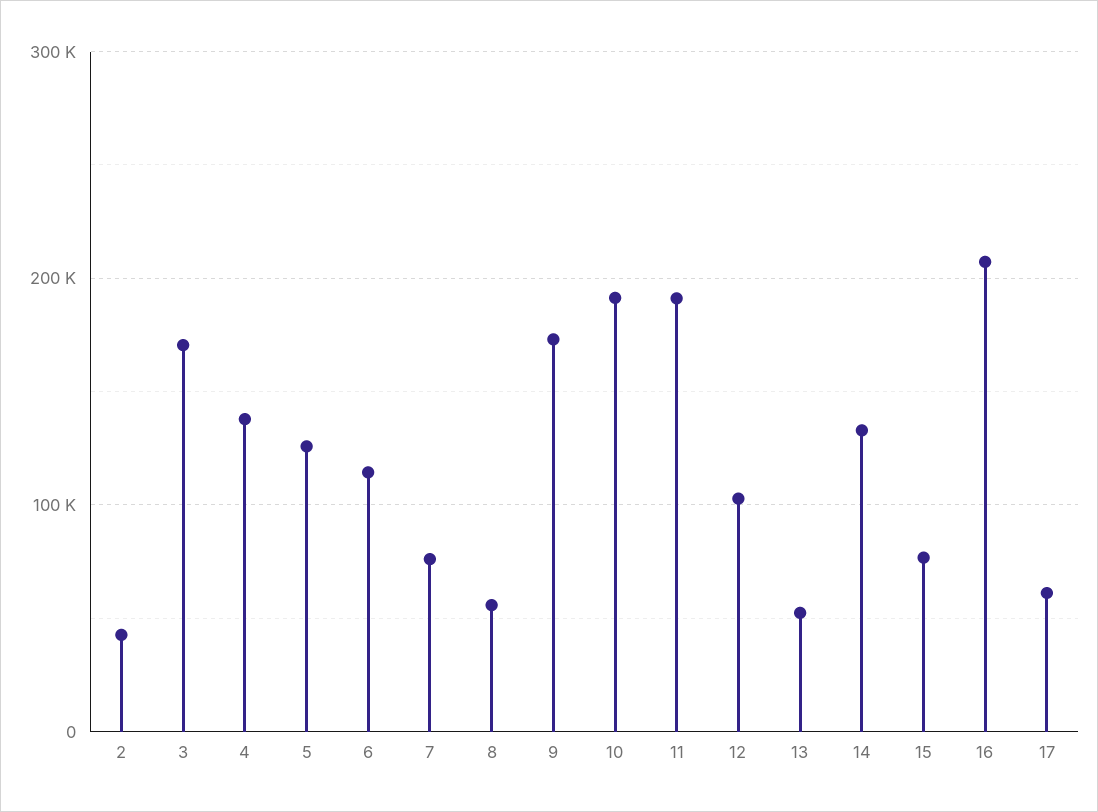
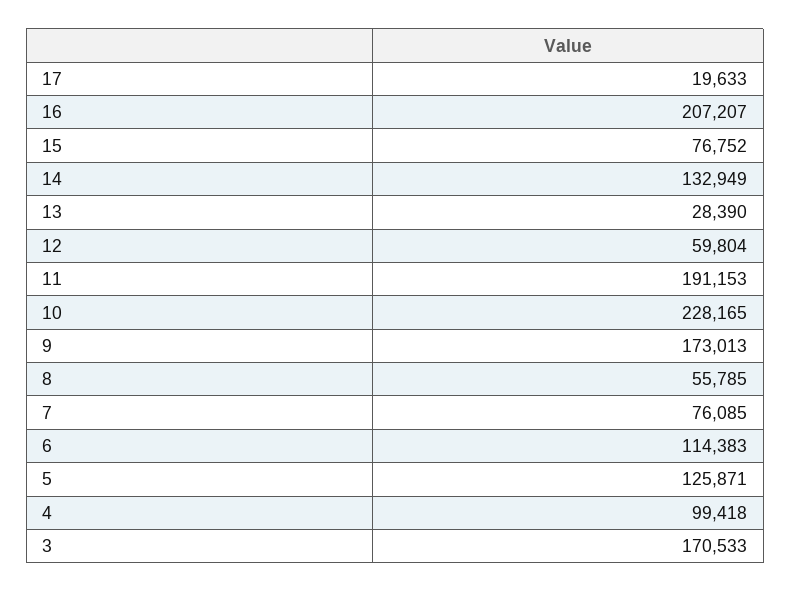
  {
-   "2": 40000,
    "3": 170533,
-   "4": 140000,
+   "4": 99418,
    "5": 125871,
    "6": 114383,
    "7": 76085,
    "8": 55785,
    "9": 173013,
-   "10": 190000,
+   "10": 228165,
    "11": 191153,
-   "12": 100000,
+   "12": 59804,
-   "13": 50000,
+   "13": 28390,
    "14": 132949,
    "15": 76752,
    "16": 207207,
-   "17": 60000
+   "17": 19633
  }

